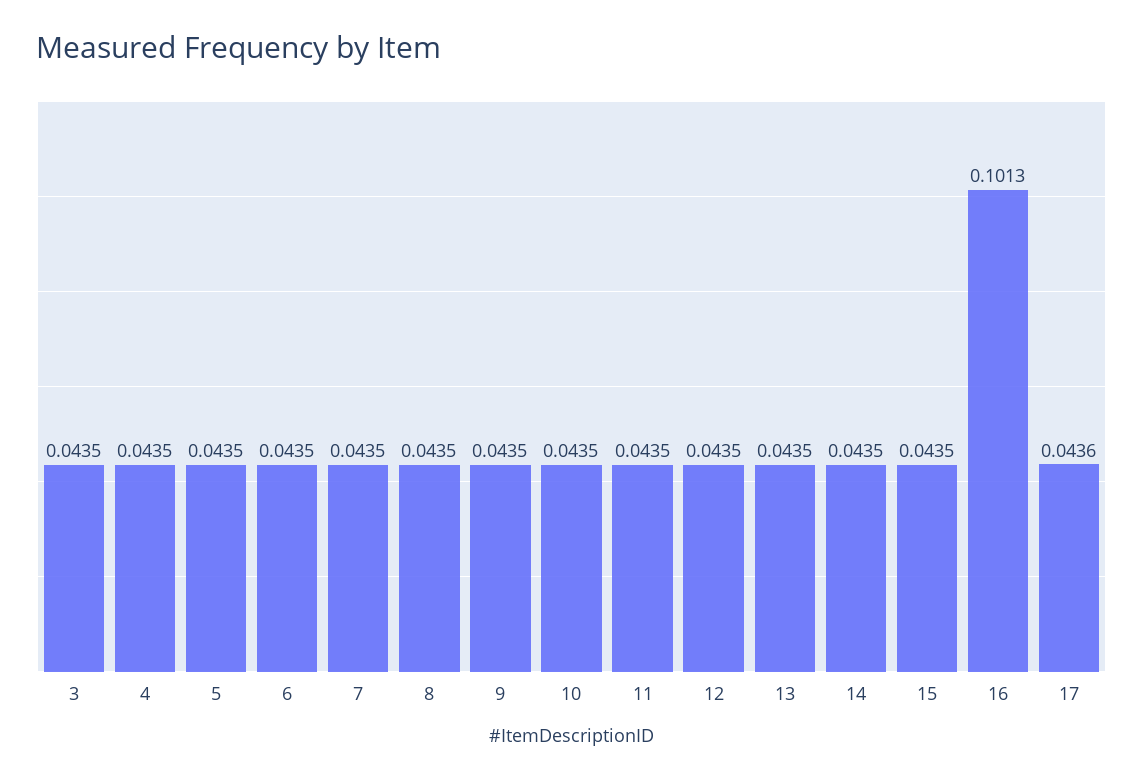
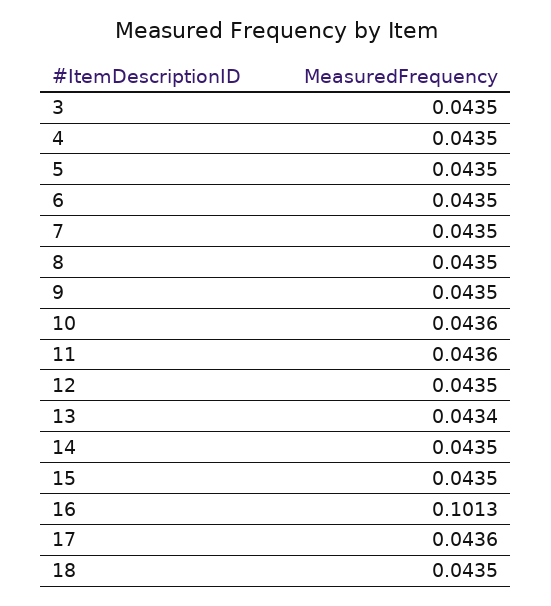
  {
    "3": 0.0435,
    "4": 0.0435,
    "5": 0.0435,
    "6": 0.0435,
    "7": 0.0435,
    "8": 0.0435,
    "9": 0.0435,
-   "10": 0.0435,
+   "10": 0.0436,
-   "11": 0.0435,
+   "11": 0.0436,
    "12": 0.0435,
-   "13": 0.0435,
+   "13": 0.0434,
    "14": 0.0435,
    "15": 0.0435,
    "16": 0.1013,
-   "17": 0.0436
+   "17": 0.0436,
+   "18": 0.0435
  }

